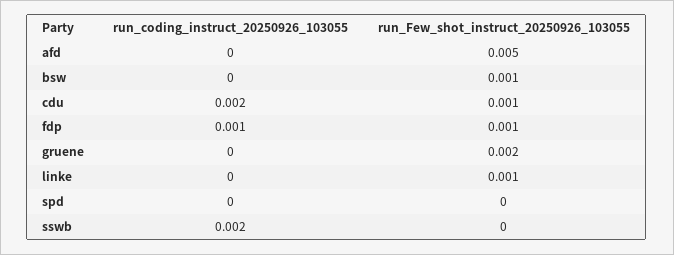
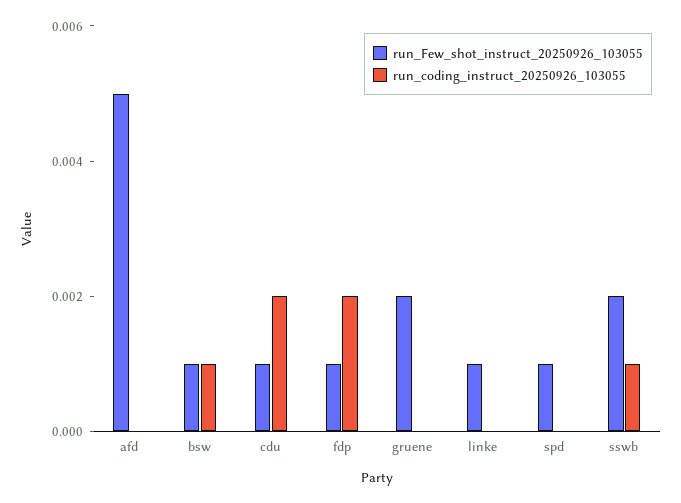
  {
    "run_coding_instruct_20250926_103055": {
      "afd": 0,
-     "bsw": 0,
+     "bsw": 0.001,
      "cdu": 0.002,
-     "fdp": 0.001,
+     "fdp": 0.002,
      "gruene": 0,
      "linke": 0,
      "spd": 0,
-     "sswb": 0.002
+     "sswb": 0.001
    },
    "run_Few_shot_instruct_20250926_103055": {
      "afd": 0.005,
      "bsw": 0.001,
      "cdu": 0.001,
      "fdp": 0.001,
      "gruene": 0.002,
      "linke": 0.001,
-     "spd": 0,
+     "spd": 0.001,
-     "sswb": 0
+     "sswb": 0.002
    }
  }

